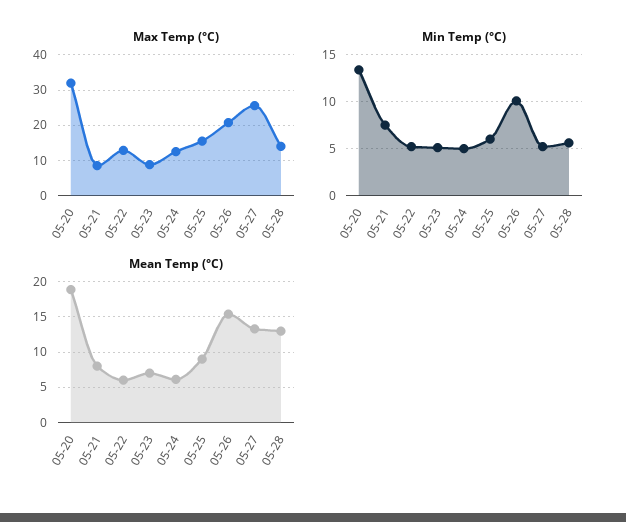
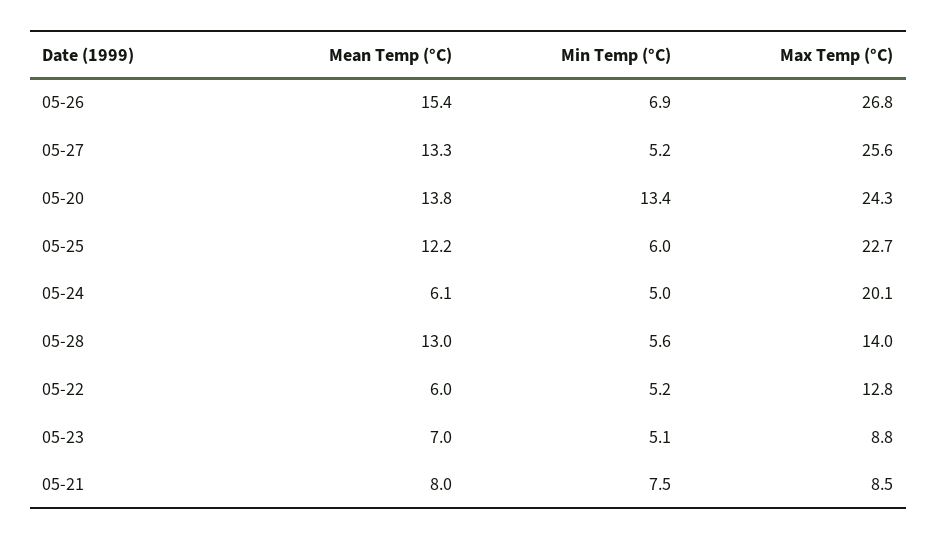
  {
    "Max Temp (°C)": {
-     "05-20": 32,
+     "05-20": 24.3,
      "05-21": 8.5,
      "05-22": 12.8,
      "05-23": 8.8,
-     "05-24": 12,
+     "05-24": 20.1,
-     "05-25": 16,
+     "05-25": 22.7,
-     "05-26": 20,
+     "05-26": 26.8,
      "05-27": 25.6,
      "05-28": 14
    },
    "Min Temp (°C)": {
      "05-20": 13.4,
      "05-21": 7.5,
      "05-22": 5.2,
      "05-23": 5.1,
      "05-24": 5,
      "05-25": 6,
-     "05-26": 10,
+     "05-26": 6.9,
      "05-27": 5.2,
      "05-28": 5.6
    },
    "Mean Temp (°C)": {
-     "05-20": 19,
+     "05-20": 13.8,
      "05-21": 8,
      "05-22": 6,
      "05-23": 7,
      "05-24": 6.1,
-     "05-25": 9,
+     "05-25": 12.2,
      "05-26": 15.4,
      "05-27": 13.3,
      "05-28": 13
    }
  }

